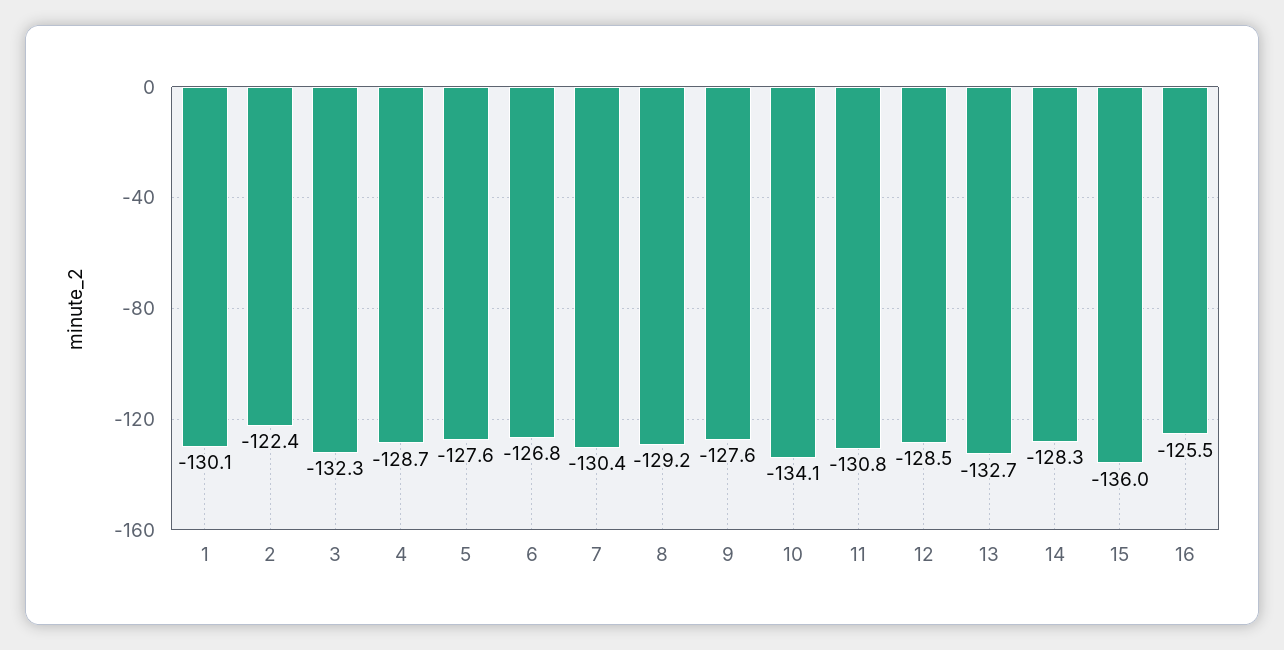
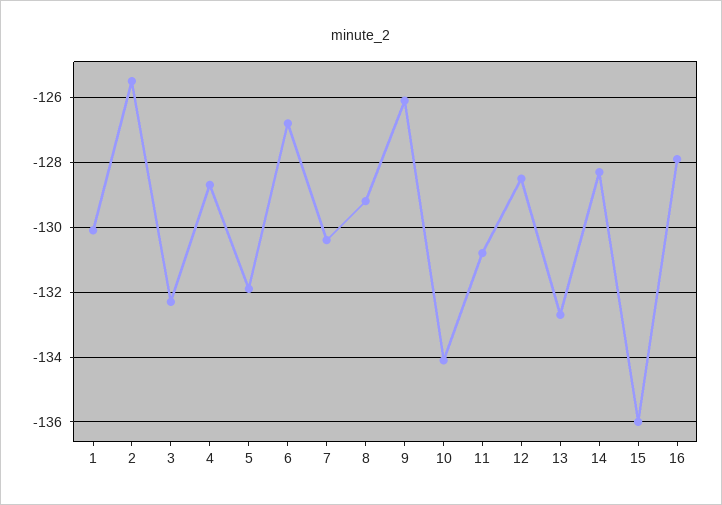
  {
    "1": -130.1,
-   "2": -122.4,
+   "2": -125.5,
    "3": -132.3,
    "4": -128.7,
-   "5": -127.6,
+   "5": -132,
    "6": -126.8,
    "7": -130.4,
    "8": -129.2,
-   "9": -127.6,
+   "9": -126,
    "10": -134.1,
    "11": -130.8,
    "12": -128.5,
    "13": -132.7,
    "14": -128.3,
    "15": -136,
-   "16": -125.5
+   "16": -128
  }

